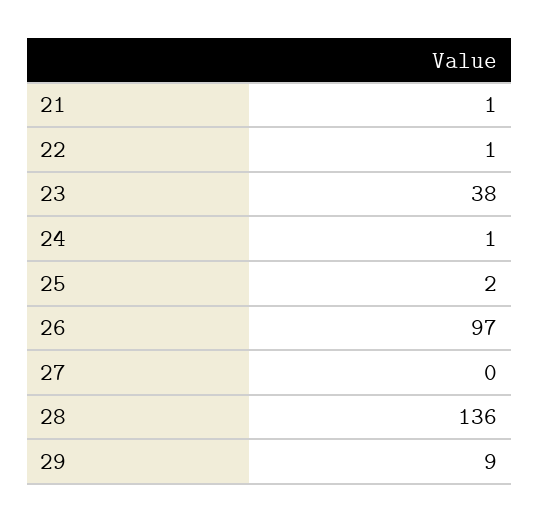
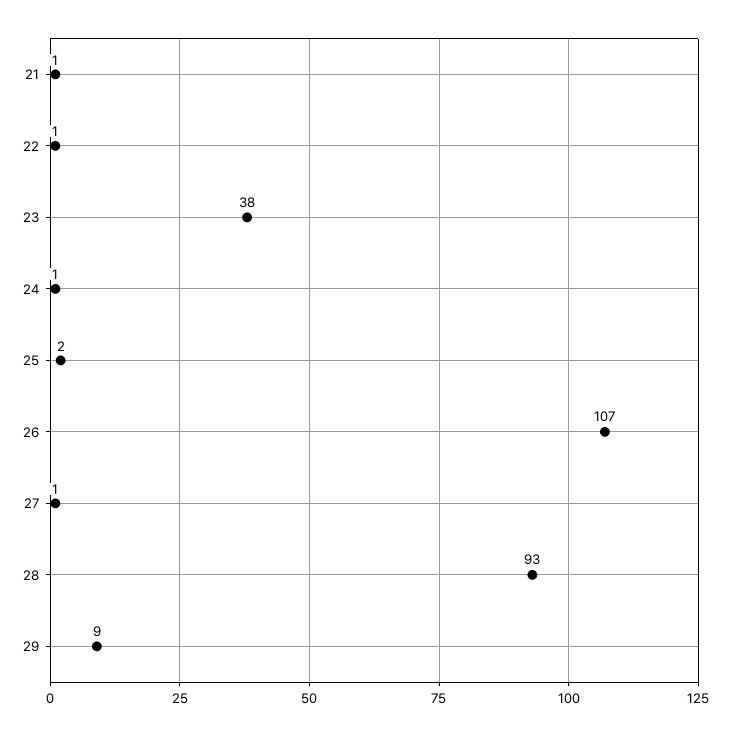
  {
    "21": 1,
    "22": 1,
    "23": 38,
    "24": 1,
    "25": 2,
-   "26": 97,
+   "26": 107,
-   "27": 0,
+   "27": 1,
-   "28": 136,
+   "28": 93,
    "29": 9
  }

